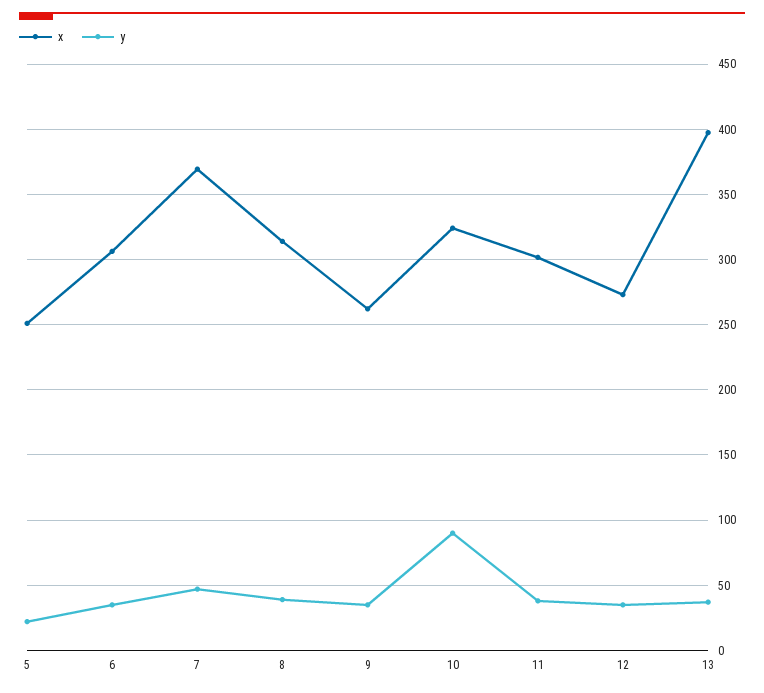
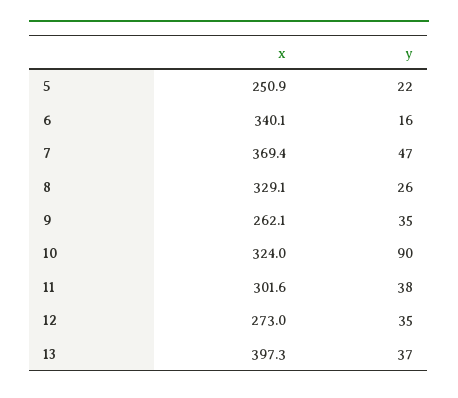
  {
    "x": {
      "5": 250.9,
-     "6": 305,
+     "6": 340.1,
      "7": 369.4,
-     "8": 315,
+     "8": 329.1,
      "9": 262.1,
      "10": 324,
      "11": 301.6,
      "12": 273,
      "13": 397.3
    },
    "y": {
      "5": 22,
-     "6": 35,
+     "6": 16,
      "7": 47,
-     "8": 40,
+     "8": 26,
      "9": 35,
      "10": 90,
      "11": 38,
      "12": 35,
      "13": 37
    }
  }

